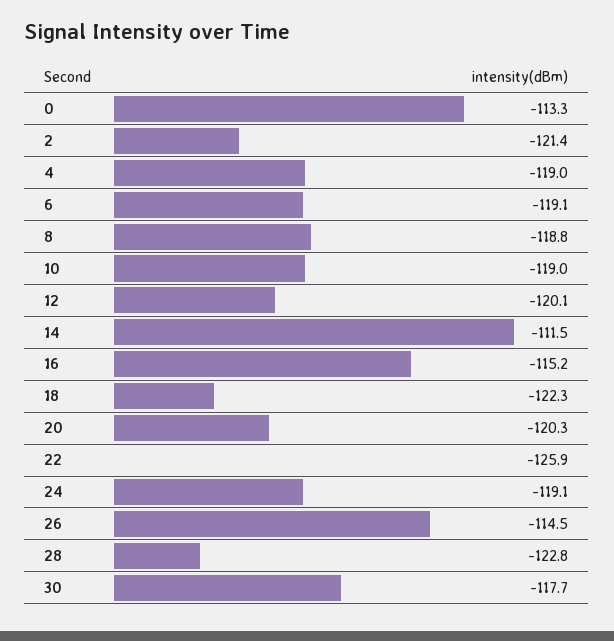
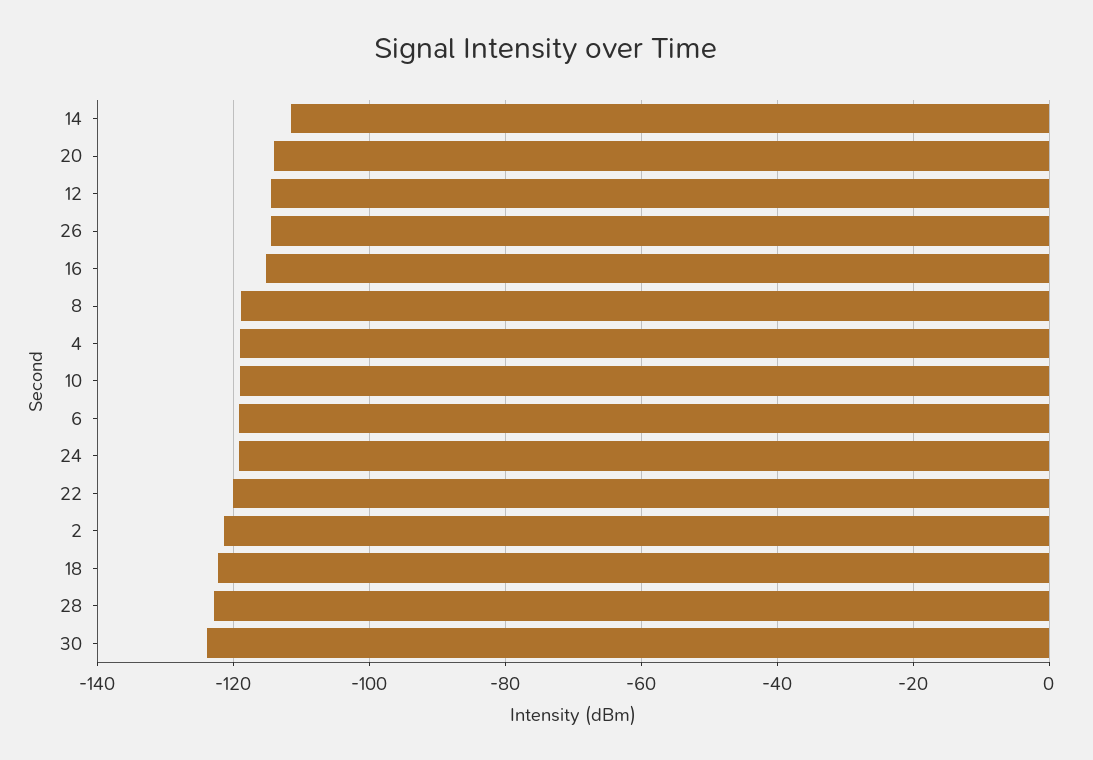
  {
-   "0": -113.3,
    "2": -121.4,
    "4": -119,
    "6": -119.1,
    "8": -118.8,
    "10": -119,
-   "12": -120.1,
+   "12": -114,
    "14": -111.5,
    "16": -115.2,
    "18": -122.3,
-   "20": -120.3,
+   "20": -114,
-   "22": -125.9,
+   "22": -120,
    "24": -119.1,
    "26": -114.5,
    "28": -122.8,
-   "30": -117.7
+   "30": -124
  }

